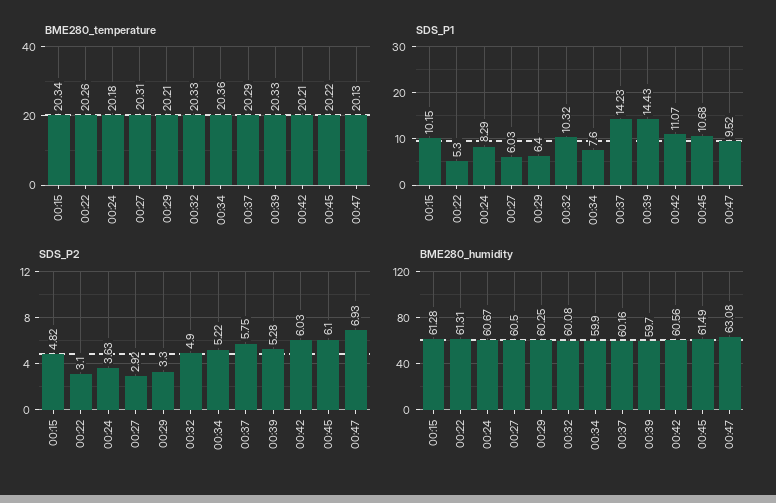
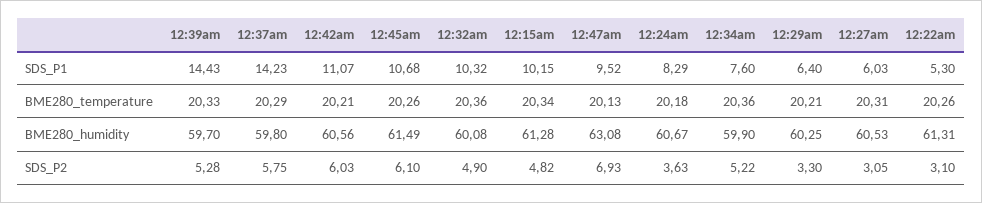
  {
    "BME280_temperature": {
      "00:15": 20.34,
      "00:22": 20.26,
      "00:24": 20.18,
      "00:27": 20.31,
      "00:29": 20.21,
-     "00:32": 20.33,
+     "00:32": 20.36,
      "00:34": 20.36,
      "00:37": 20.29,
      "00:39": 20.33,
      "00:42": 20.21,
-     "00:45": 20.22,
+     "00:45": 20.26,
      "00:47": 20.13
    },
    "SDS_P1": {
      "00:15": 10.15,
      "00:22": 5.3,
      "00:24": 8.29,
      "00:27": 6.03,
      "00:29": 6.4,
      "00:32": 10.32,
      "00:34": 7.6,
      "00:37": 14.23,
      "00:39": 14.43,
      "00:42": 11.07,
      "00:45": 10.68,
      "00:47": 9.52
    },
    "SDS_P2": {
      "00:15": 4.82,
      "00:22": 3.1,
      "00:24": 3.63,
-     "00:27": 2.92,
+     "00:27": 3.05,
      "00:29": 3.3,
      "00:32": 4.9,
      "00:34": 5.22,
      "00:37": 5.75,
      "00:39": 5.28,
      "00:42": 6.03,
      "00:45": 6.1,
      "00:47": 6.93
    },
    "BME280_humidity": {
      "00:15": 61.28,
      "00:22": 61.31,
      "00:24": 60.67,
-     "00:27": 60.5,
+     "00:27": 60.53,
      "00:29": 60.25,
      "00:32": 60.08,
      "00:34": 59.9,
-     "00:37": 60.16,
+     "00:37": 59.8,
      "00:39": 59.7,
      "00:42": 60.56,
      "00:45": 61.49,
      "00:47": 63.08
    }
  }

